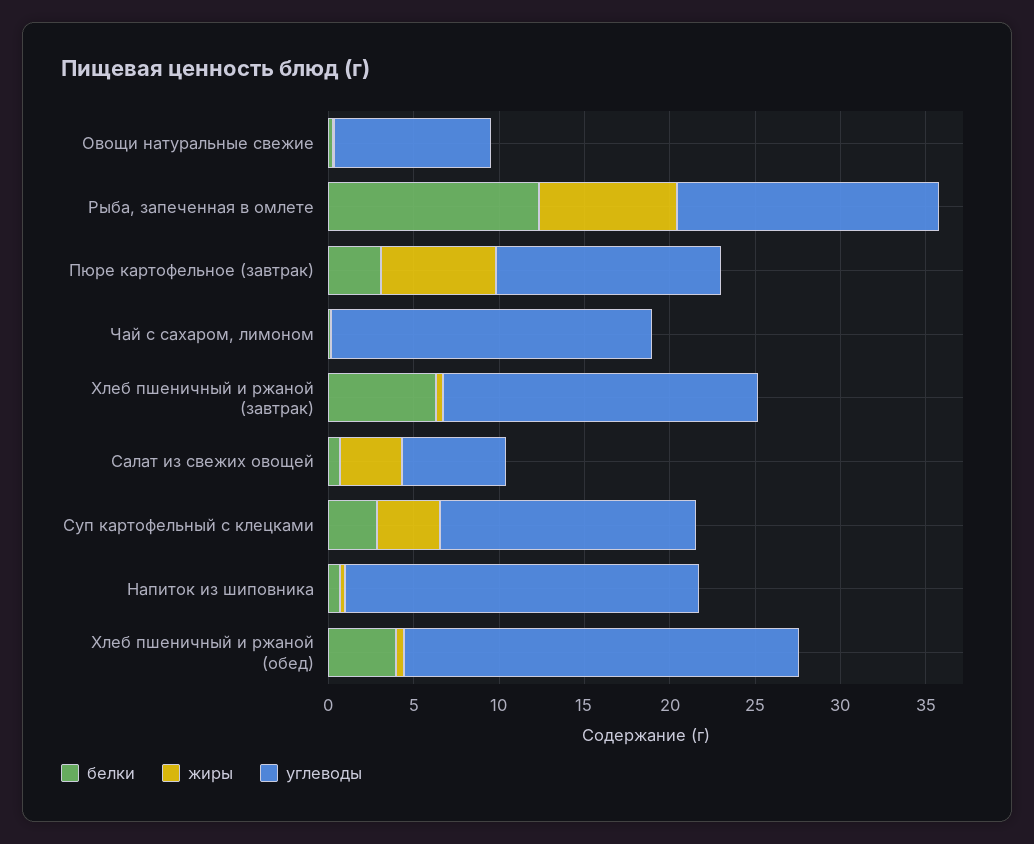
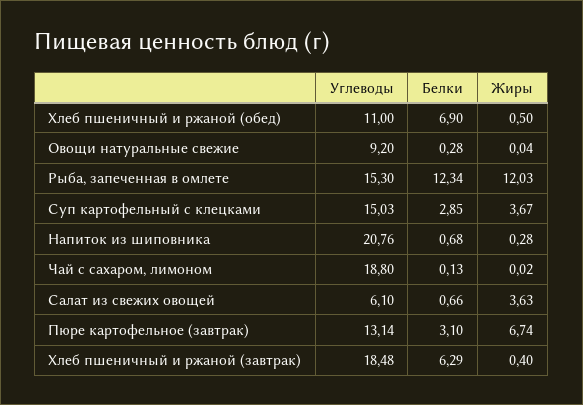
  {
    "белки": {
      "Овощи натуральные свежие": 0.28,
      "Рыба, запеченная в омлете": 12.34,
      "Пюре картофельное (завтрак)": 3.1,
      "Чай с сахаром, лимоном": 0.13,
      "Хлеб пшеничный и ржаной (завтрак)": 6.29,
      "Салат из свежих овощей": 0.66,
      "Суп картофельный с клецками": 2.85,
      "Напиток из шиповника": 0.68,
-     "Хлеб пшеничный и ржаной (обед)": 4
+     "Хлеб пшеничный и ржаной (обед)": 6.9
    },
    "жиры": {
      "Овощи натуральные свежие": 0.04,
-     "Рыба, запеченная в омлете": 8,
+     "Рыба, запеченная в омлете": 12.03,
      "Пюре картофельное (завтрак)": 6.74,
      "Чай с сахаром, лимоном": 0.02,
      "Хлеб пшеничный и ржаной (завтрак)": 0.4,
      "Салат из свежих овощей": 3.63,
      "Суп картофельный с клецками": 3.67,
      "Напиток из шиповника": 0.28,
      "Хлеб пшеничный и ржаной (обед)": 0.5
    },
    "углеводы": {
      "Овощи натуральные свежие": 9.2,
      "Рыба, запеченная в омлете": 15.3,
      "Пюре картофельное (завтрак)": 13.14,
      "Чай с сахаром, лимоном": 18.8,
      "Хлеб пшеничный и ржаной (завтрак)": 18.48,
      "Салат из свежих овощей": 6.1,
      "Суп картофельный с клецками": 15.03,
      "Напиток из шиповника": 20.76,
-     "Хлеб пшеничный и ржаной (обед)": 23
+     "Хлеб пшеничный и ржаной (обед)": 11
    }
  }

